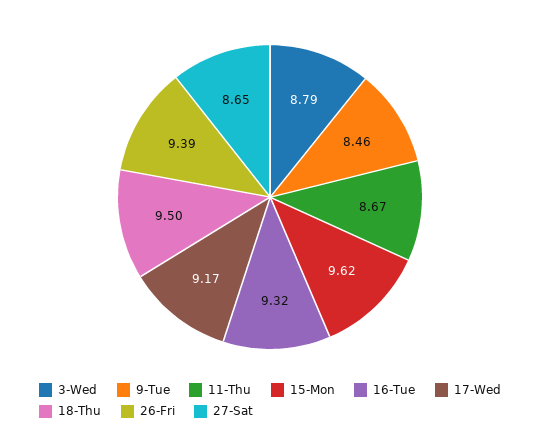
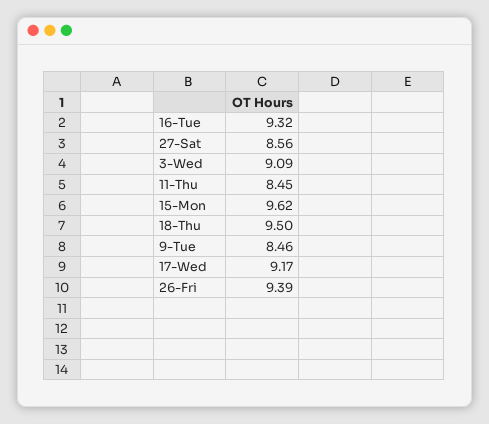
  {
-   "3-Wed": 8.79,
+   "3-Wed": 9.09,
    "9-Tue": 8.46,
-   "11-Thu": 8.67,
+   "11-Thu": 8.45,
    "15-Mon": 9.62,
    "16-Tue": 9.32,
    "17-Wed": 9.17,
    "18-Thu": 9.5,
    "26-Fri": 9.39,
-   "27-Sat": 8.65
+   "27-Sat": 8.56
  }

